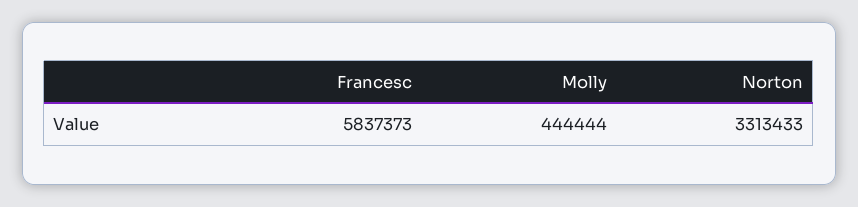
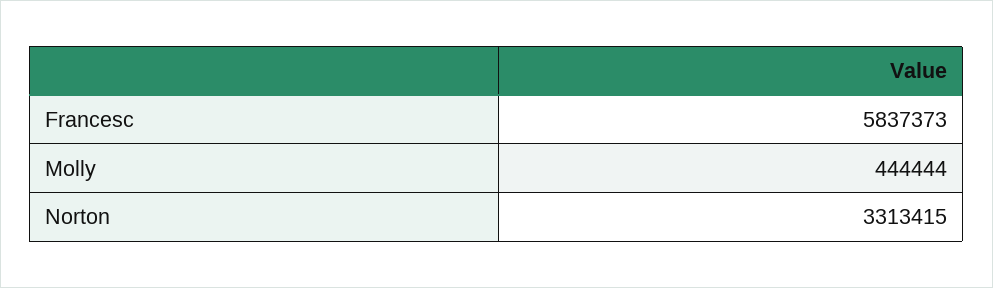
  {
    "Francesc": 5837373,
    "Molly": 444444,
-   "Norton": 3313433
+   "Norton": 3313415
  }

